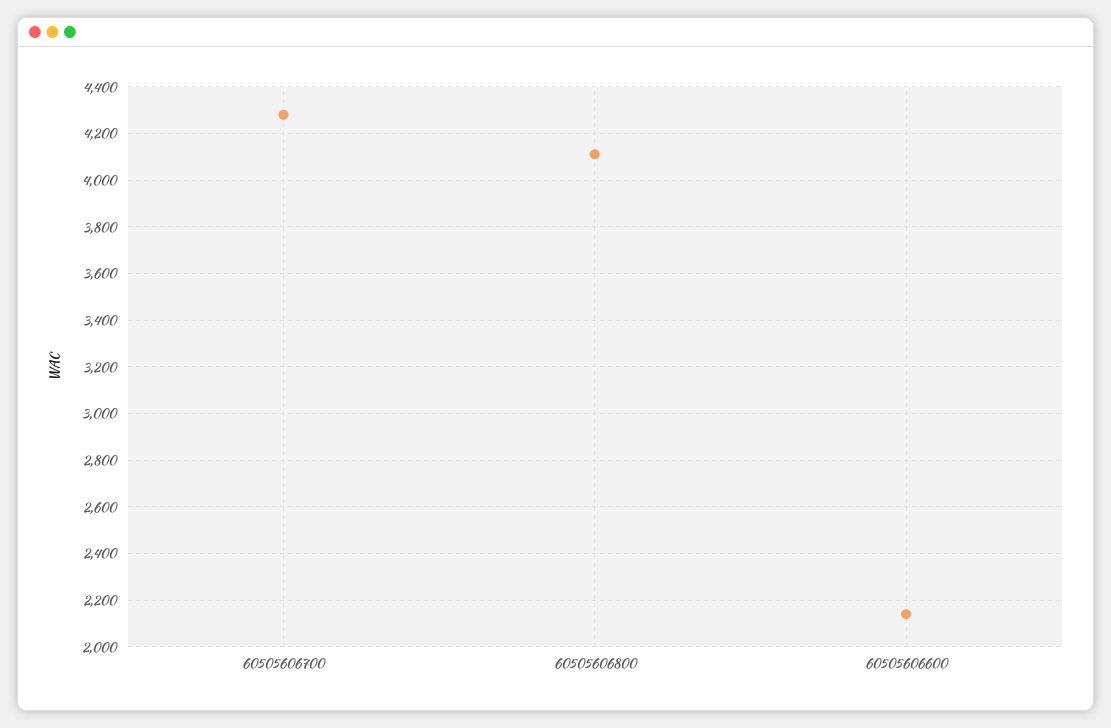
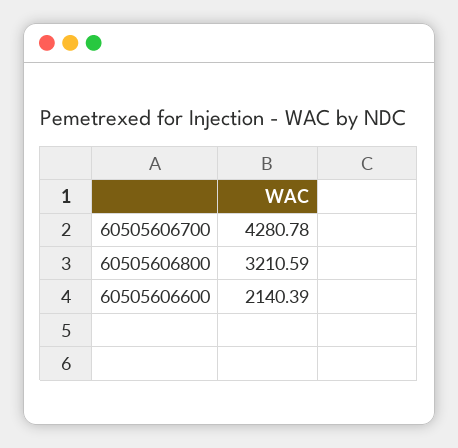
  {
    "60505606700": 4280.78,
-   "60505606800": 4100,
+   "60505606800": 3210.59,
    "60505606600": 2140.39
  }

